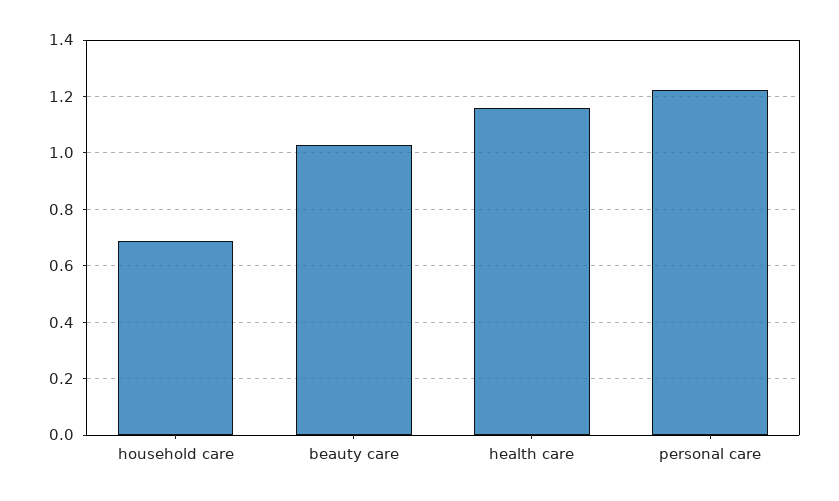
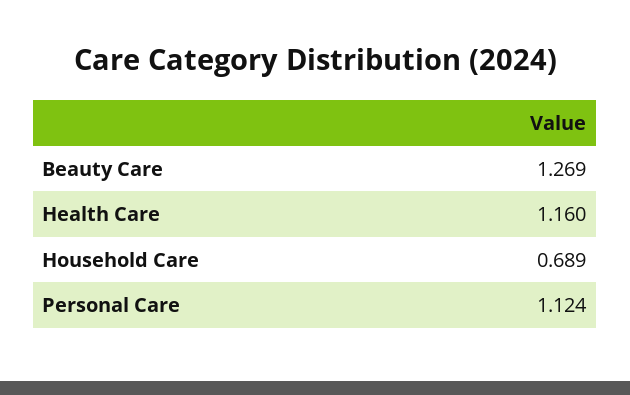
  {
    "household care": 0.689,
-   "beauty care": 1.025,
+   "beauty care": 1.269,
    "health care": 1.16,
-   "personal care": 1.225
+   "personal care": 1.124
  }

